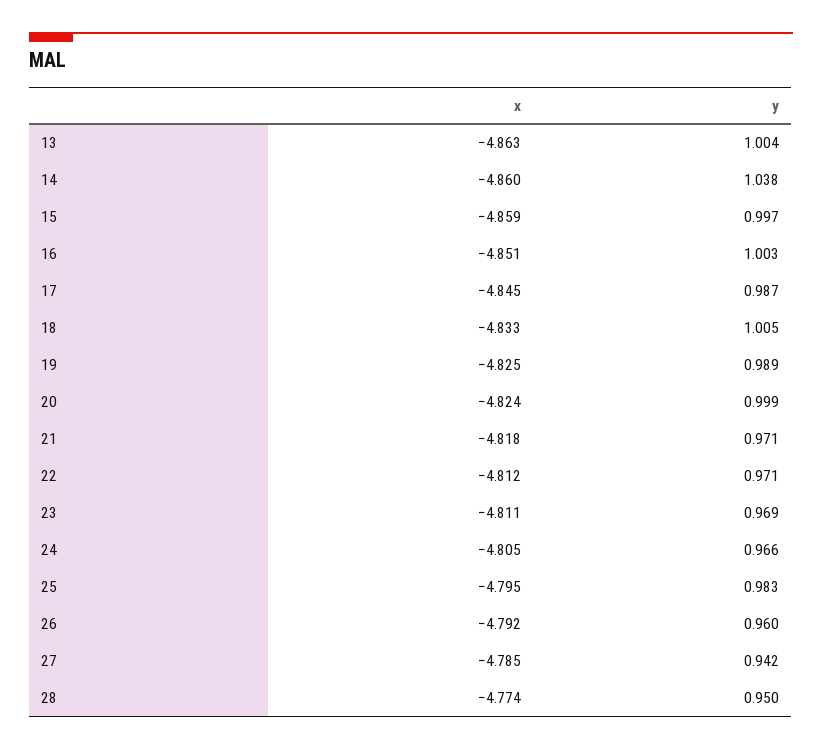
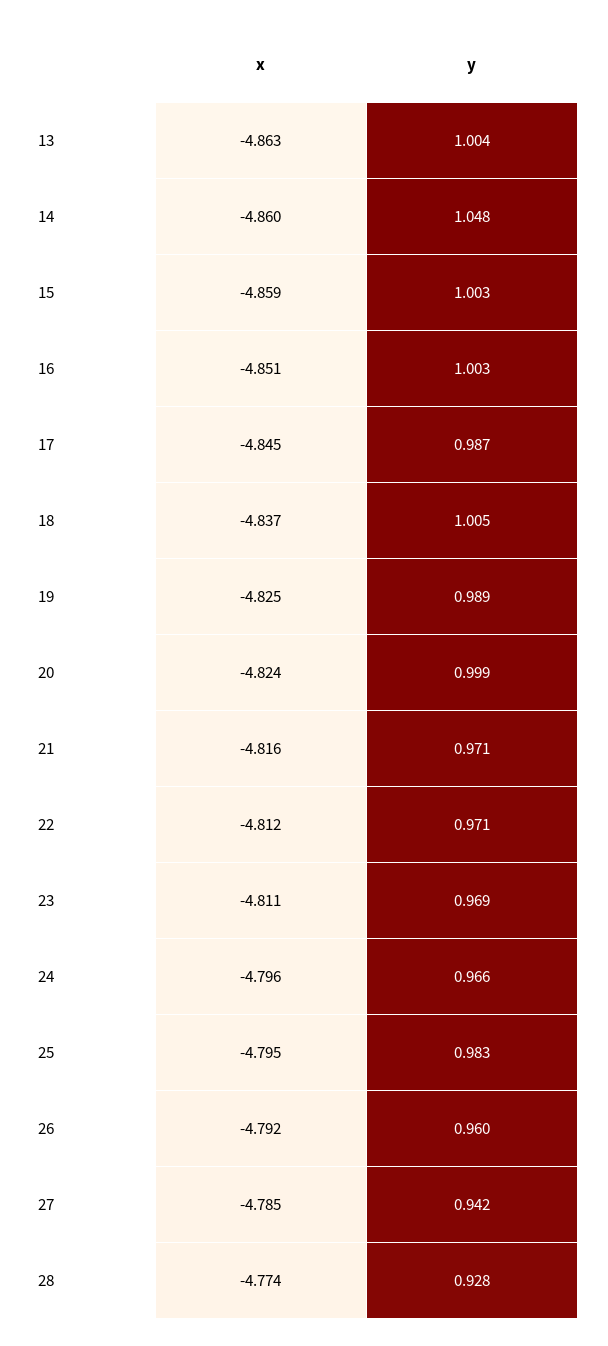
  {
    "x": {
      "13": -4.863,
      "14": -4.86,
      "15": -4.859,
      "16": -4.851,
      "17": -4.845,
-     "18": -4.833,
+     "18": -4.837,
      "19": -4.825,
      "20": -4.824,
-     "21": -4.818,
+     "21": -4.816,
      "22": -4.812,
      "23": -4.811,
-     "24": -4.805,
+     "24": -4.796,
      "25": -4.795,
      "26": -4.792,
      "27": -4.785,
      "28": -4.774
    },
    "y": {
      "13": 1.004,
-     "14": 1.038,
+     "14": 1.048,
-     "15": 0.997,
+     "15": 1.003,
      "16": 1.003,
      "17": 0.987,
      "18": 1.005,
      "19": 0.989,
      "20": 0.999,
      "21": 0.971,
      "22": 0.971,
      "23": 0.969,
      "24": 0.966,
      "25": 0.983,
      "26": 0.96,
      "27": 0.942,
-     "28": 0.95
+     "28": 0.928
    }
  }

